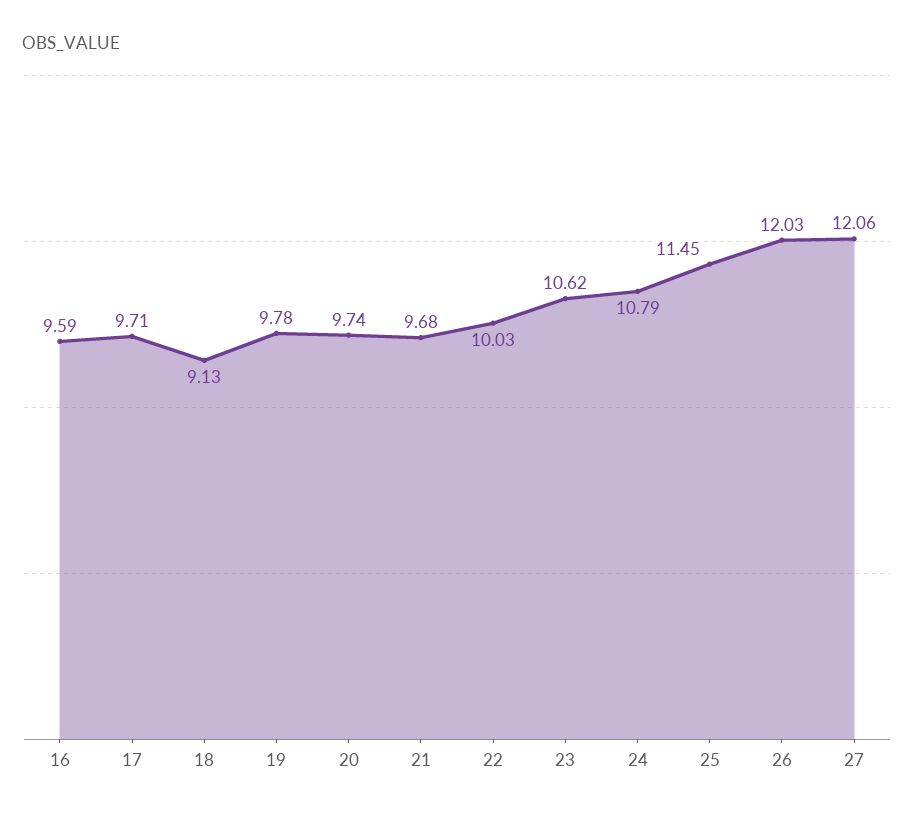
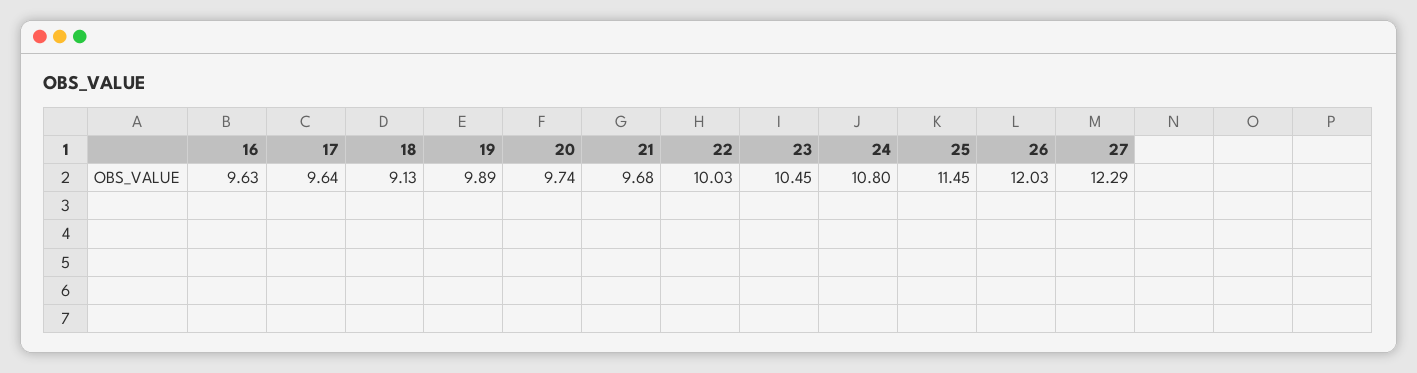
  {
-   "16": 9.59,
+   "16": 9.63,
-   "17": 9.71,
+   "17": 9.64,
    "18": 9.13,
-   "19": 9.78,
+   "19": 9.89,
    "20": 9.74,
    "21": 9.68,
    "22": 10.03,
-   "23": 10.62,
+   "23": 10.45,
-   "24": 10.79,
+   "24": 10.8,
    "25": 11.45,
    "26": 12.03,
-   "27": 12.06
+   "27": 12.29
  }

